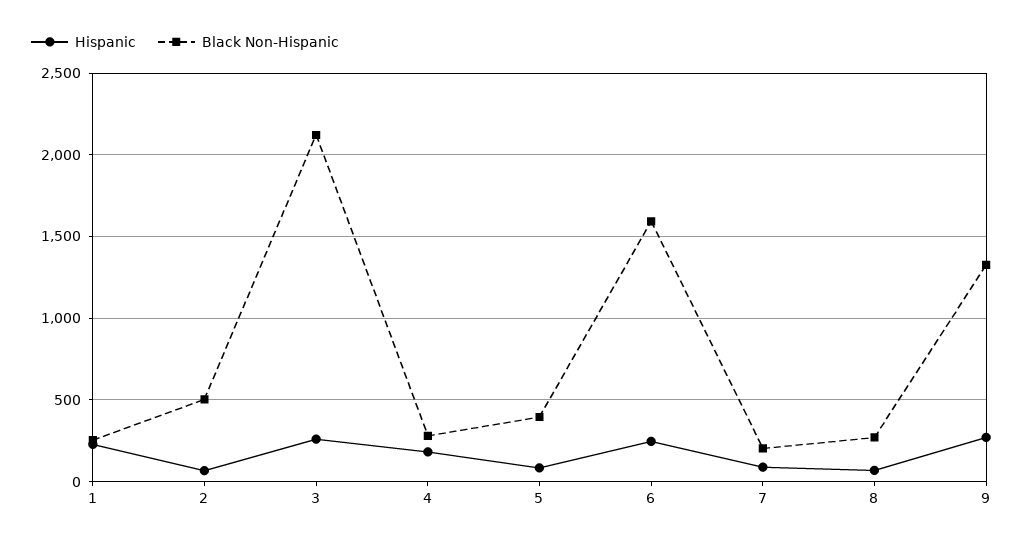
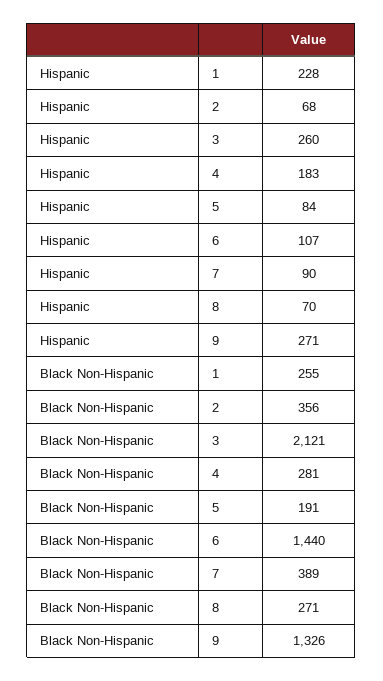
  {
    "Hispanic": {
      "1": 228,
      "2": 68,
      "3": 260,
      "4": 183,
      "5": 84,
-     "6": 250,
+     "6": 107,
      "7": 90,
      "8": 70,
      "9": 271
    },
    "Black Non-Hispanic": {
      "1": 255,
-     "2": 500,
+     "2": 356,
      "3": 2121,
      "4": 281,
-     "5": 400,
+     "5": 191,
-     "6": 1600,
+     "6": 1440,
-     "7": 200,
+     "7": 389,
      "8": 271,
      "9": 1326
    }
  }

